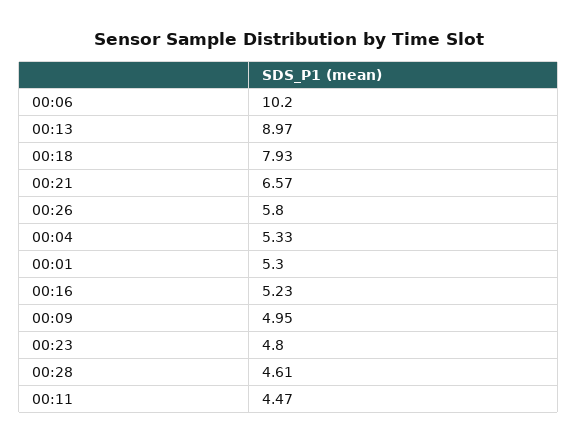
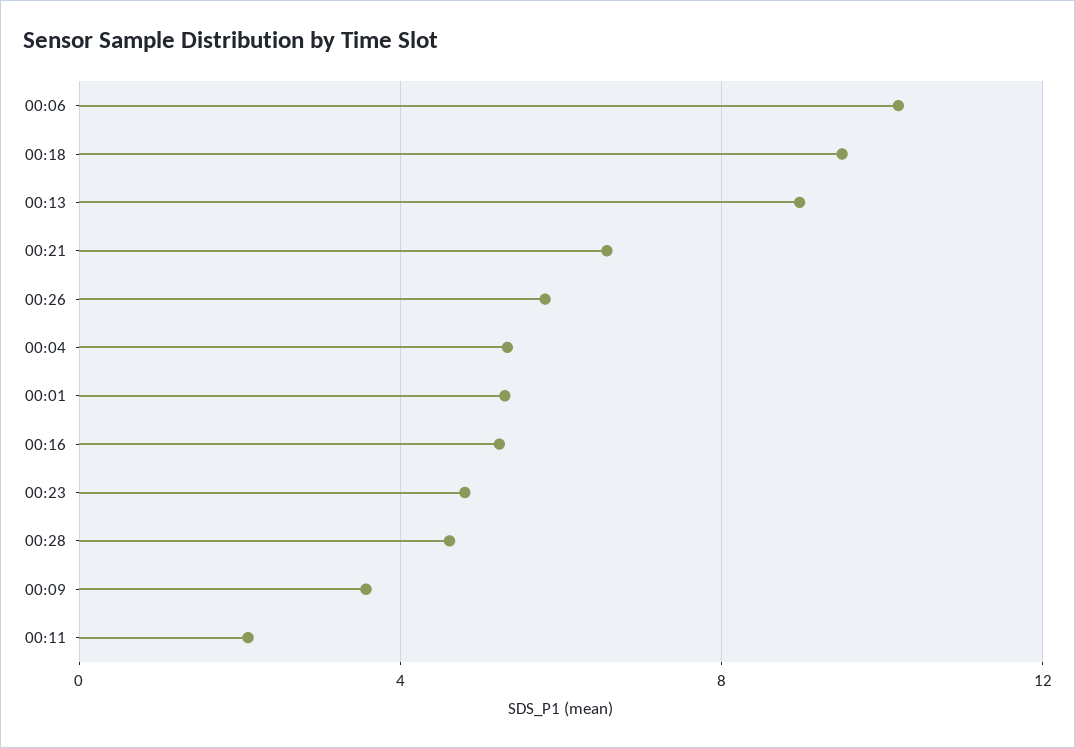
  {
    "00:06": 10.2,
    "00:13": 8.97,
-   "00:18": 7.93,
+   "00:18": 9.5,
    "00:21": 6.57,
    "00:26": 5.8,
    "00:04": 5.33,
    "00:01": 5.3,
    "00:16": 5.23,
-   "00:09": 4.95,
+   "00:09": 3.5,
    "00:23": 4.8,
    "00:28": 4.61,
-   "00:11": 4.47
+   "00:11": 2
  }

